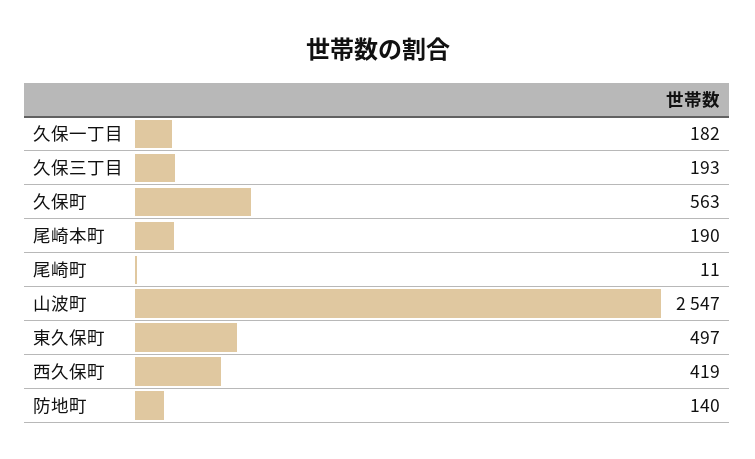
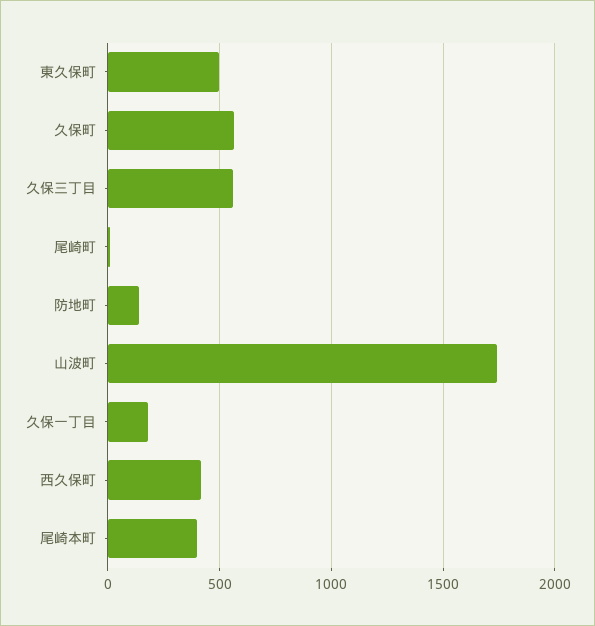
  {
    "久保一丁目": 182,
-   "久保三丁目": 193,
+   "久保三丁目": 550,
    "久保町": 563,
-   "尾崎本町": 190,
+   "尾崎本町": 400,
    "尾崎町": 11,
-   "山波町": 2547,
+   "山波町": 1750,
    "東久保町": 497,
    "西久保町": 419,
    "防地町": 140
  }

